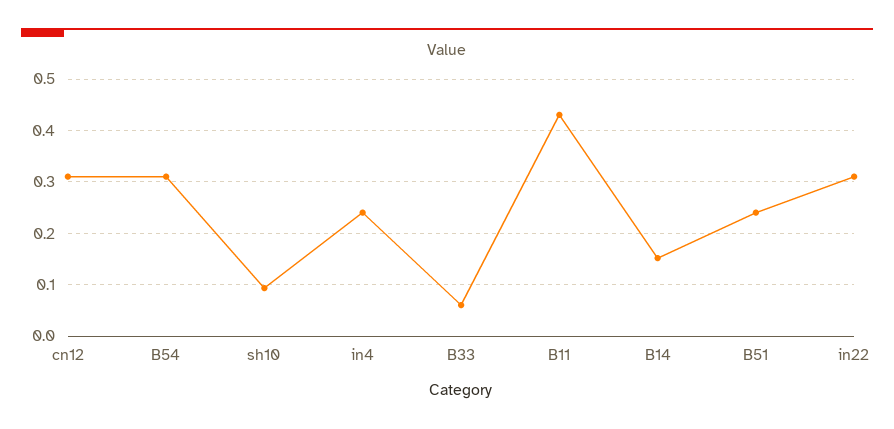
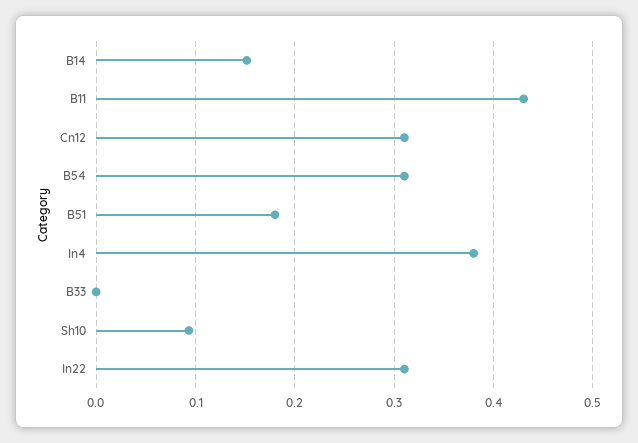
  {
    "cn12": 0.31,
    "B54": 0.31,
    "sh10": 0.09,
-   "in4": 0.24,
+   "in4": 0.38,
-   "B33": 0.06,
+   "B33": 0,
    "B11": 0.43,
    "B14": 0.15,
-   "B51": 0.24,
+   "B51": 0.18,
    "in22": 0.31
  }

